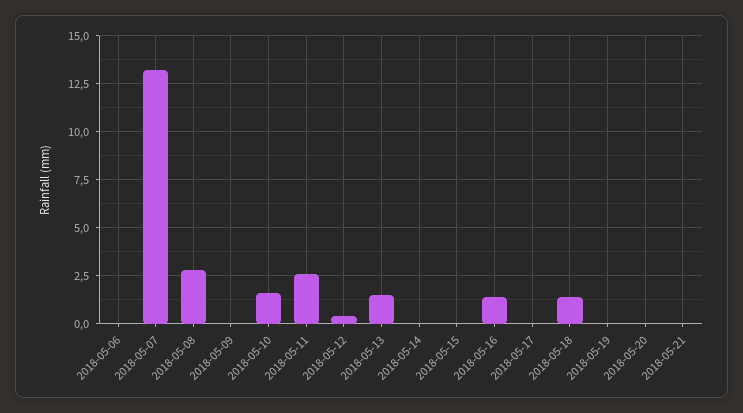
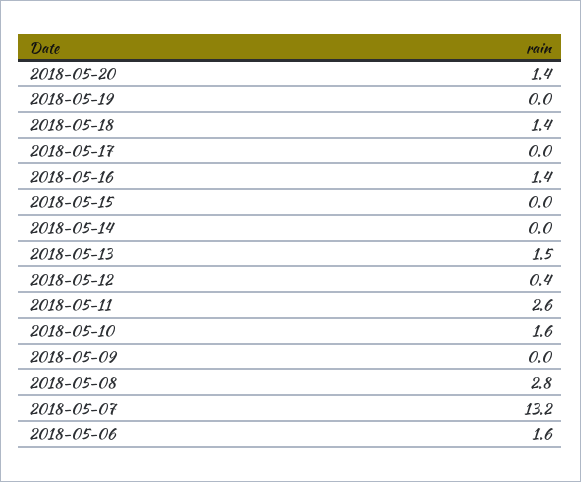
  {
-   "2018-05-06": 0,
+   "2018-05-06": 1.6,
    "2018-05-07": 13.2,
    "2018-05-08": 2.8,
    "2018-05-09": 0,
    "2018-05-10": 1.6,
    "2018-05-11": 2.6,
    "2018-05-12": 0.4,
    "2018-05-13": 1.5,
    "2018-05-14": 0,
    "2018-05-15": 0,
    "2018-05-16": 1.4,
    "2018-05-17": 0,
    "2018-05-18": 1.4,
    "2018-05-19": 0,
-   "2018-05-20": 0,
+   "2018-05-20": 1.4
-   "2018-05-21": 0
  }

